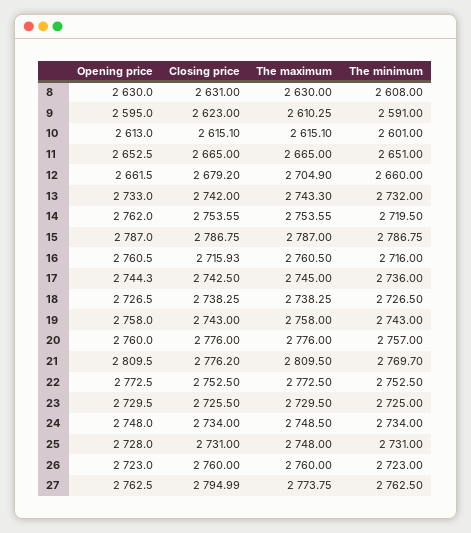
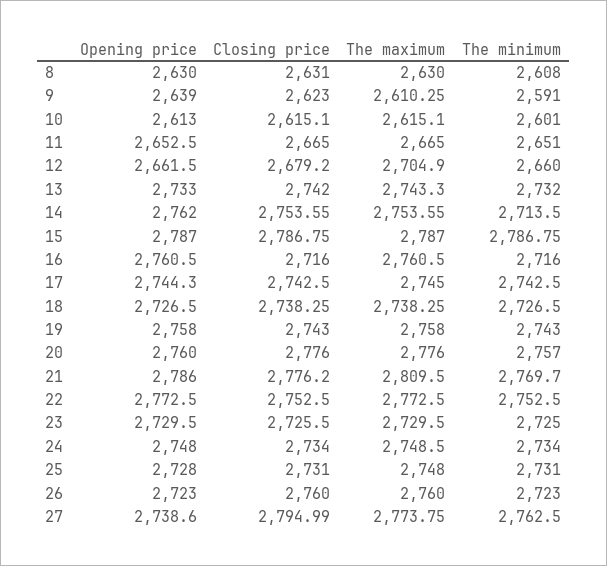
  {
    "Opening price": {
      "8": 2630,
-     "9": 2595,
+     "9": 2639,
      "10": 2613,
      "11": 2652.5,
      "12": 2661.5,
      "13": 2733,
      "14": 2762,
      "15": 2787,
      "16": 2760.5,
      "17": 2744.3,
      "18": 2726.5,
      "19": 2758,
      "20": 2760,
-     "21": 2809.5,
+     "21": 2786,
      "22": 2772.5,
      "23": 2729.5,
      "24": 2748,
      "25": 2728,
      "26": 2723,
-     "27": 2762.5
+     "27": 2738.6
    },
    "Closing price": {
      "8": 2631,
      "9": 2623,
      "10": 2615.1,
      "11": 2665,
      "12": 2679.2,
      "13": 2742,
      "14": 2753.55,
      "15": 2786.75,
-     "16": 2715.93,
+     "16": 2716,
      "17": 2742.5,
      "18": 2738.25,
      "19": 2743,
      "20": 2776,
      "21": 2776.2,
      "22": 2752.5,
      "23": 2725.5,
      "24": 2734,
      "25": 2731,
      "26": 2760,
      "27": 2794.99
    },
    "The maximum": {
      "8": 2630,
      "9": 2610.25,
      "10": 2615.1,
      "11": 2665,
      "12": 2704.9,
      "13": 2743.3,
      "14": 2753.55,
      "15": 2787,
      "16": 2760.5,
      "17": 2745,
      "18": 2738.25,
      "19": 2758,
      "20": 2776,
      "21": 2809.5,
      "22": 2772.5,
      "23": 2729.5,
      "24": 2748.5,
      "25": 2748,
      "26": 2760,
      "27": 2773.75
    },
    "The minimum": {
      "8": 2608,
      "9": 2591,
      "10": 2601,
      "11": 2651,
      "12": 2660,
      "13": 2732,
-     "14": 2719.5,
+     "14": 2713.5,
      "15": 2786.75,
      "16": 2716,
-     "17": 2736,
+     "17": 2742.5,
      "18": 2726.5,
      "19": 2743,
      "20": 2757,
      "21": 2769.7,
      "22": 2752.5,
      "23": 2725,
      "24": 2734,
      "25": 2731,
      "26": 2723,
      "27": 2762.5
    }
  }

